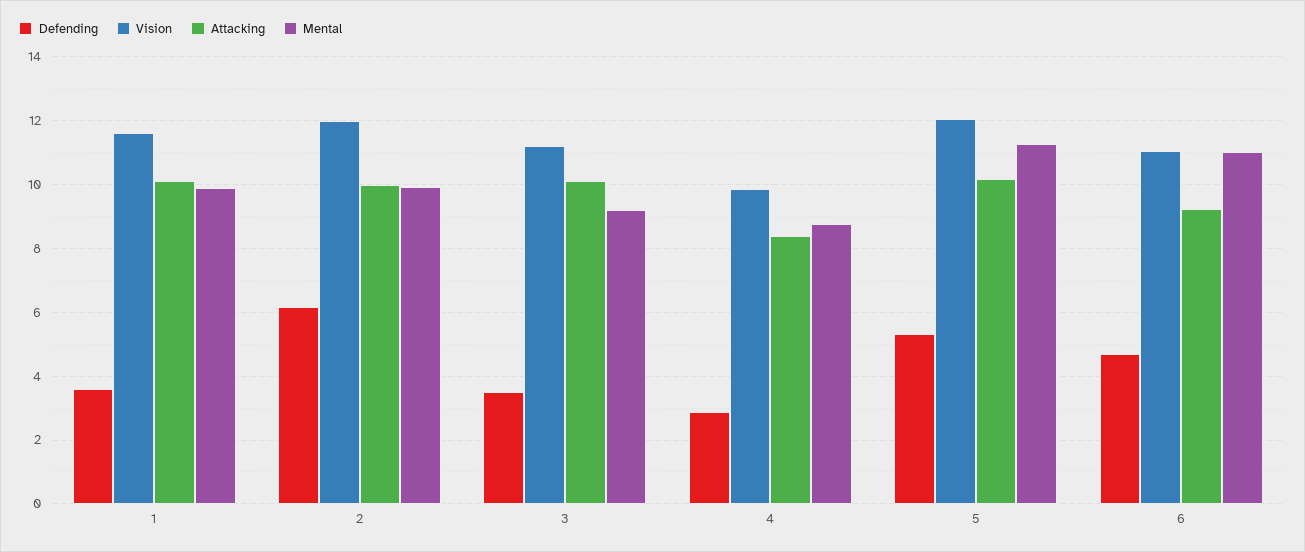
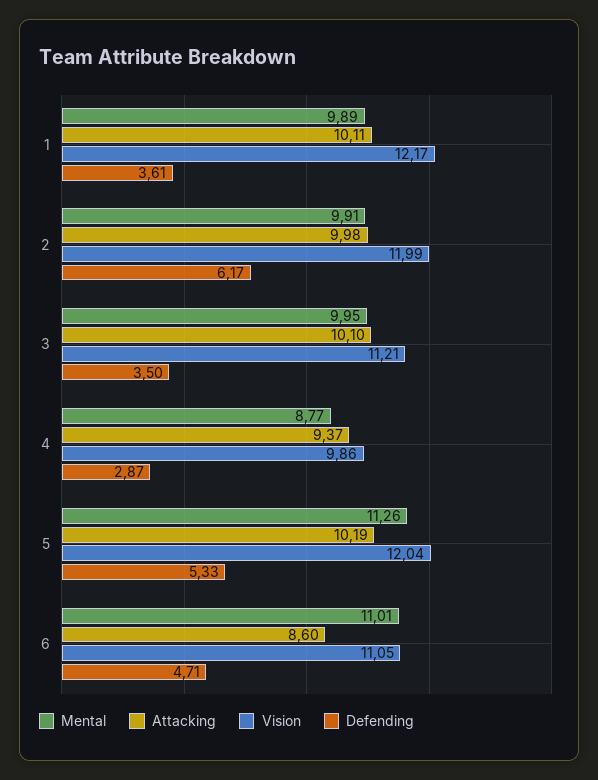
  {
    "Defending": {
      "1": 3.61,
      "2": 6.17,
      "3": 3.5,
      "4": 2.87,
      "5": 5.33,
      "6": 4.71
    },
    "Vision": {
-     "1": 11.6,
+     "1": 12.17,
      "2": 11.99,
      "3": 11.21,
      "4": 9.86,
      "5": 12.04,
      "6": 11.05
    },
    "Attacking": {
      "1": 10.11,
      "2": 9.98,
      "3": 10.1,
-     "4": 8.4,
+     "4": 9.37,
      "5": 10.19,
-     "6": 9.2
+     "6": 8.6
    },
    "Mental": {
      "1": 9.89,
      "2": 9.91,
-     "3": 9.2,
+     "3": 9.95,
      "4": 8.77,
      "5": 11.26,
      "6": 11.01
    }
  }

